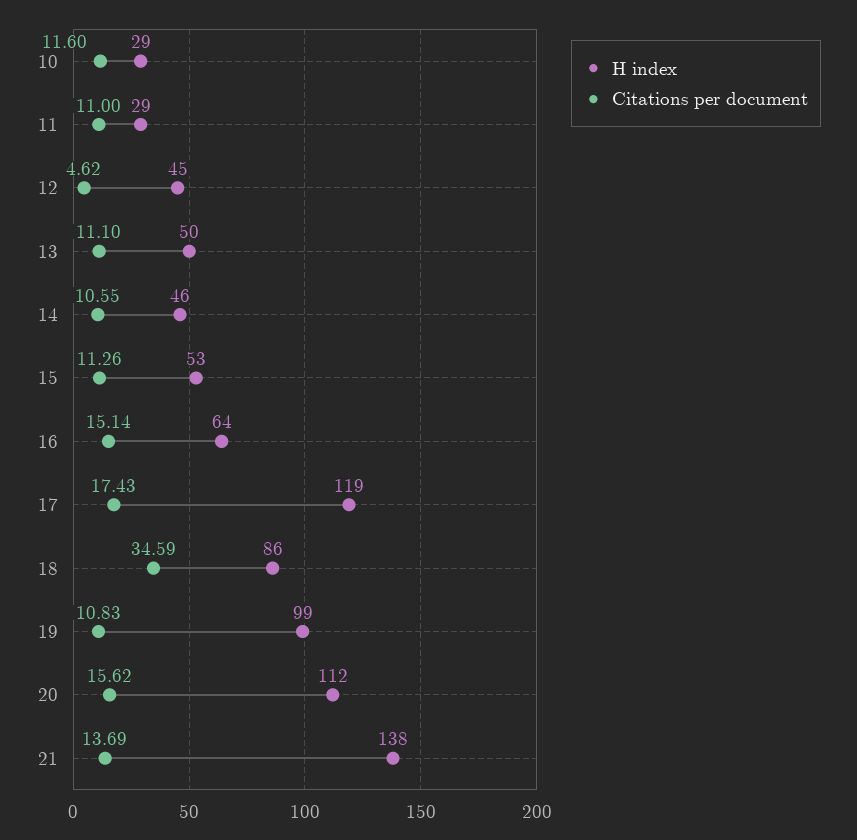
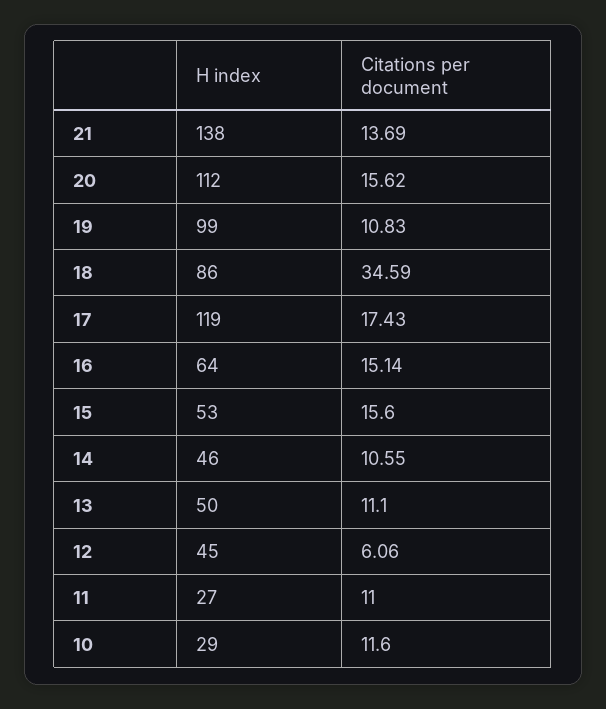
  {
    "H index": {
      "10": 29,
-     "11": 29,
+     "11": 27,
      "12": 45,
      "13": 50,
      "14": 46,
      "15": 53,
      "16": 64,
      "17": 119,
      "18": 86,
      "19": 99,
      "20": 112,
      "21": 138
    },
    "Citations per document": {
      "10": 11.6,
      "11": 11,
-     "12": 4.62,
+     "12": 6.06,
      "13": 11.1,
      "14": 10.55,
-     "15": 11.26,
+     "15": 15.6,
      "16": 15.14,
      "17": 17.43,
      "18": 34.59,
      "19": 10.83,
      "20": 15.62,
      "21": 13.69
    }
  }

